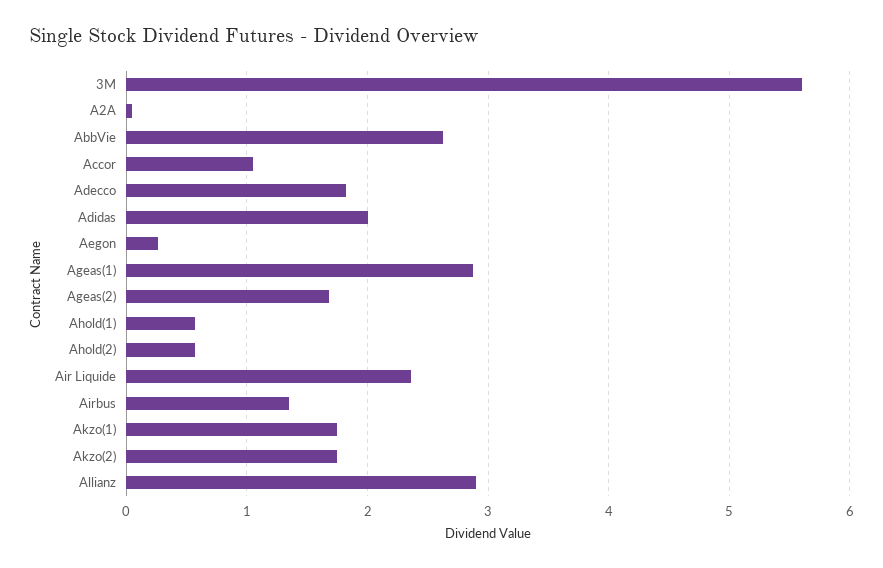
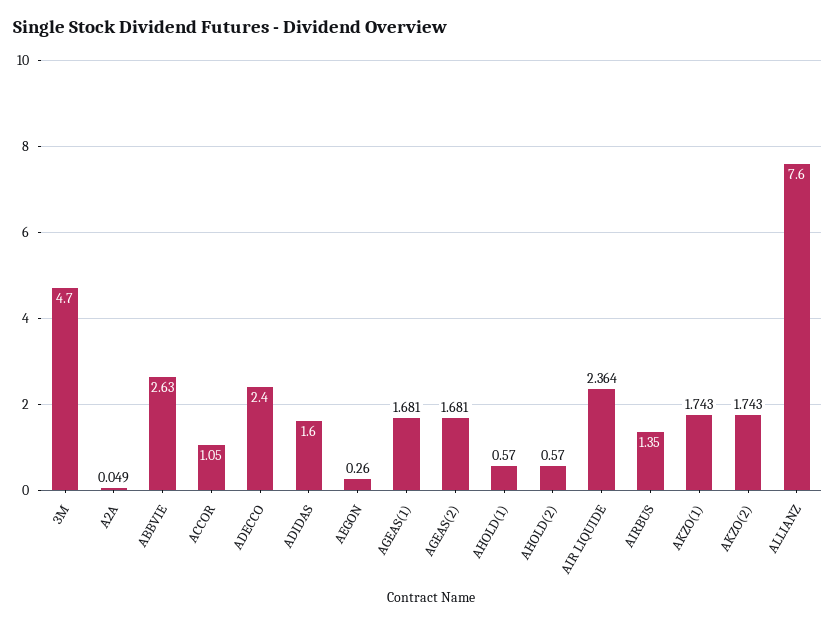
  {
-   "3M": 5.6,
+   "3M": 4.7,
    "A2A": 0.049,
    "AbbVie": 2.63,
    "Accor": 1.05,
-   "Adecco": 1.8,
+   "Adecco": 2.4,
-   "Adidas": 2,
+   "Adidas": 1.6,
    "Aegon": 0.26,
-   "Ageas(1)": 2.9,
+   "Ageas(1)": 1.681,
    "Ageas(2)": 1.681,
    "Ahold(1)": 0.57,
    "Ahold(2)": 0.57,
    "Air Liquide": 2.364,
    "Airbus": 1.35,
    "Akzo(1)": 1.743,
    "Akzo(2)": 1.743,
-   "Allianz": 2.9
+   "Allianz": 7.6
  }

